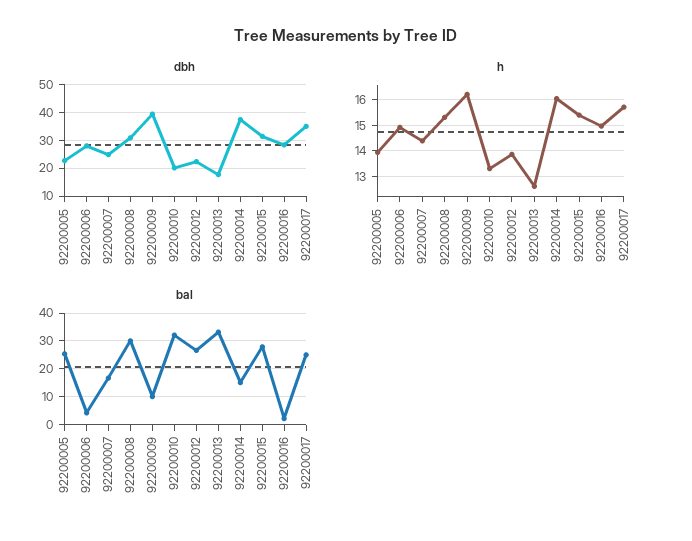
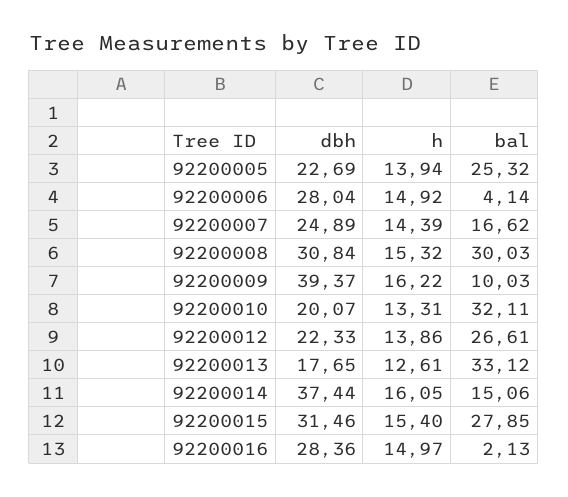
  {
    "dbh": {
      "92200005": 22.69,
      "92200006": 28.04,
      "92200007": 24.89,
      "92200008": 30.84,
      "92200009": 39.37,
      "92200010": 20.07,
      "92200012": 22.33,
      "92200013": 17.65,
      "92200014": 37.44,
      "92200015": 31.46,
-     "92200016": 28.36,
+     "92200016": 28.36
-     "92200017": 35
    },
    "h": {
      "92200005": 13.94,
      "92200006": 14.92,
      "92200007": 14.39,
      "92200008": 15.32,
      "92200009": 16.22,
      "92200010": 13.31,
      "92200012": 13.86,
      "92200013": 12.61,
      "92200014": 16.05,
      "92200015": 15.4,
-     "92200016": 14.97,
+     "92200016": 14.97
-     "92200017": 15.75
    },
    "bal": {
      "92200005": 25.32,
      "92200006": 4.14,
      "92200007": 16.62,
      "92200008": 30.03,
      "92200009": 10.03,
      "92200010": 32.11,
      "92200012": 26.61,
      "92200013": 33.12,
      "92200014": 15.06,
      "92200015": 27.85,
-     "92200016": 2.13,
+     "92200016": 2.13
-     "92200017": 25
    }
  }

